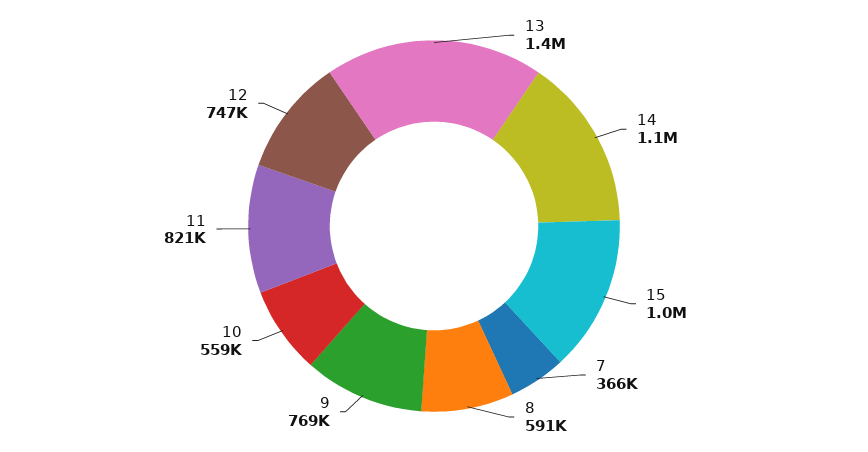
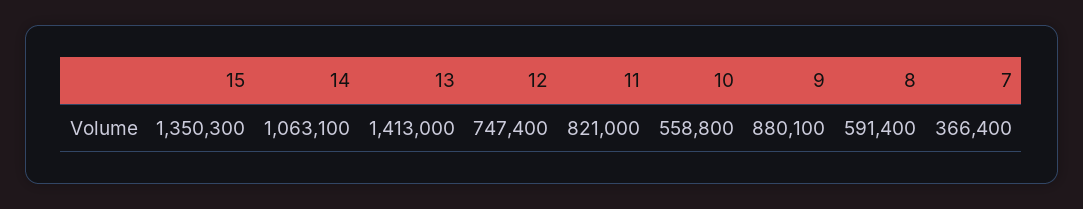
  {
    "13": 1413000,
    "14": 1063100,
-   "15": 1000000,
+   "15": 1350300,
    "7": 366400,
    "8": 591400,
-   "9": 769000,
+   "9": 880100,
    "10": 558800,
    "11": 821000,
    "12": 747400
  }

